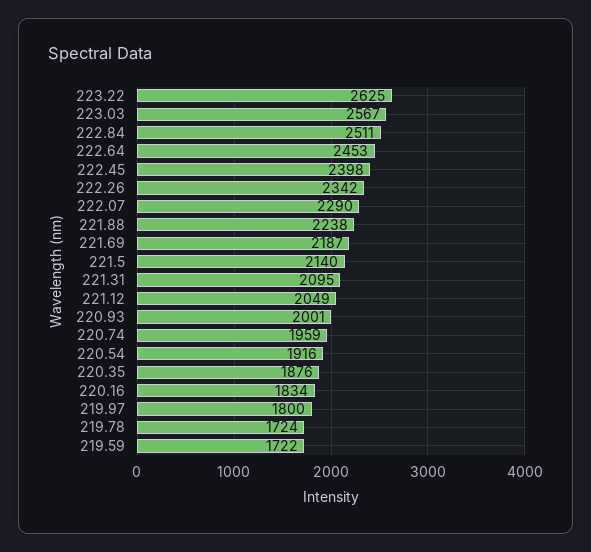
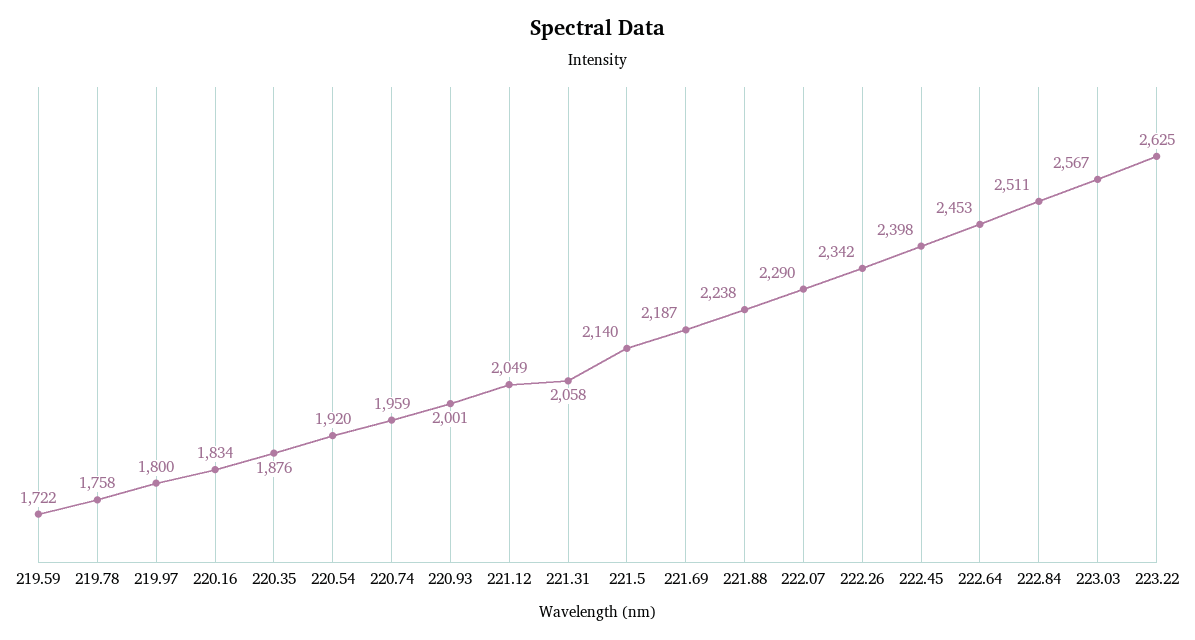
  {
    "223.22": 2625,
    "223.03": 2567,
    "222.84": 2511,
    "222.64": 2453,
    "222.45": 2398,
    "222.26": 2342,
    "222.07": 2290,
    "221.88": 2238,
    "221.69": 2187,
    "221.5": 2140,
-   "221.31": 2095,
+   "221.31": 2058,
    "221.12": 2049,
    "220.93": 2001,
    "220.74": 1959,
-   "220.54": 1916,
+   "220.54": 1920,
    "220.35": 1876,
    "220.16": 1834,
    "219.97": 1800,
-   "219.78": 1724,
+   "219.78": 1758,
    "219.59": 1722
  }

